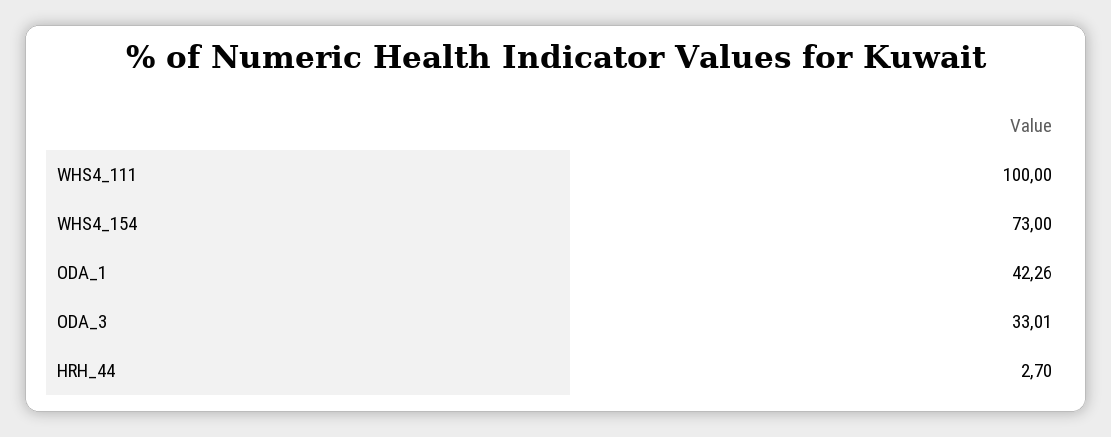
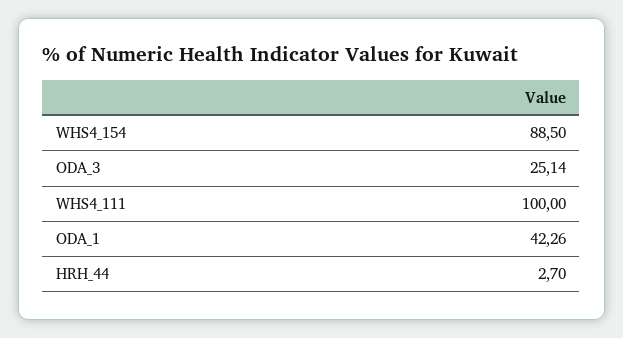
  {
    "WHS4_111": 100,
-   "WHS4_154": 73,
+   "WHS4_154": 88.5,
    "ODA_1": 42.26,
-   "ODA_3": 33.01,
+   "ODA_3": 25.14,
    "HRH_44": 2.7
  }

